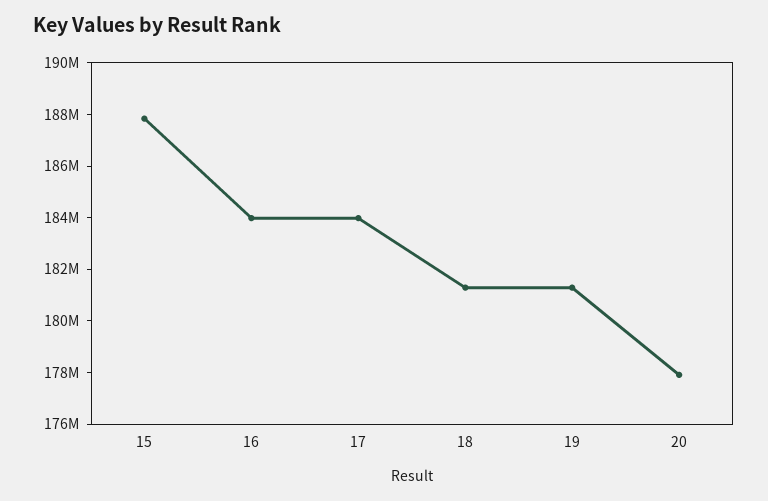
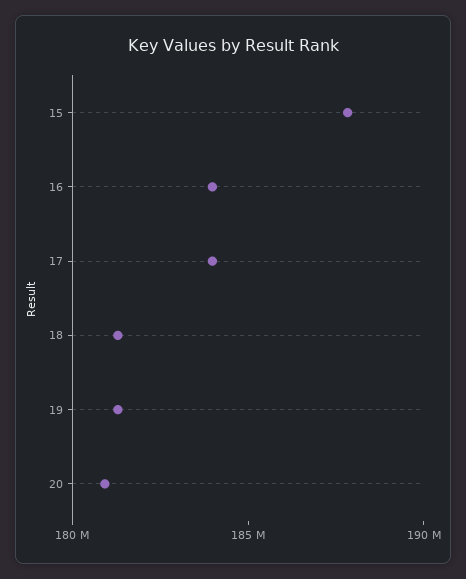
  {
    "15": 188000000,
    "16": 184000000,
    "17": 184000000,
    "18": 181500000,
    "19": 181500000,
-   "20": 178000000
+   "20": 181000000
  }

